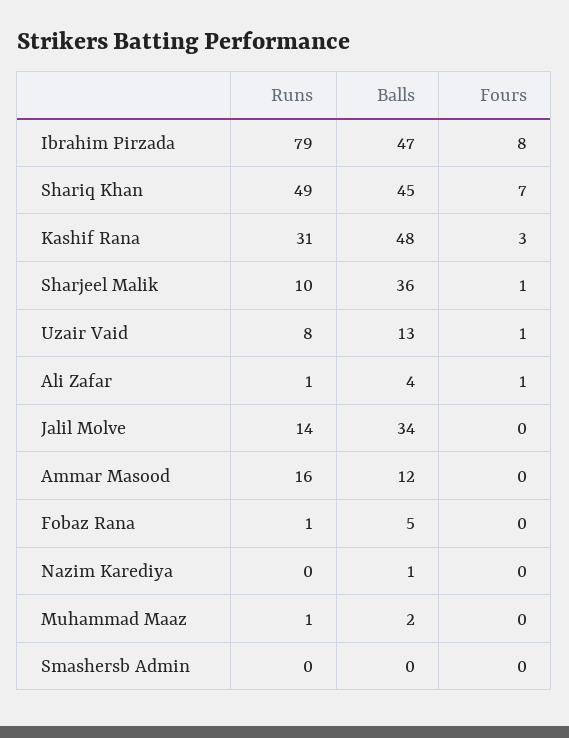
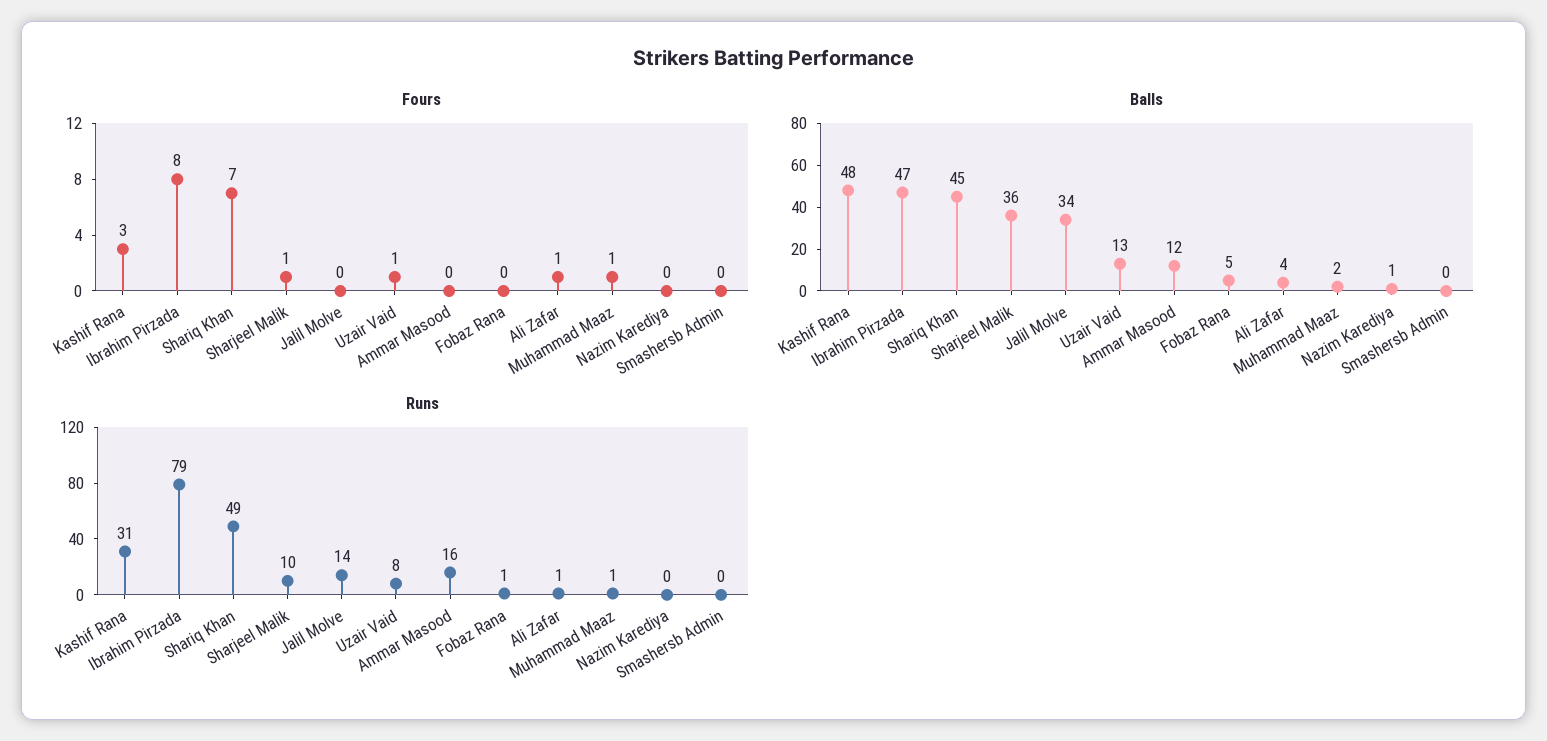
  {
    "Runs": {
      "Ibrahim Pirzada": 79,
      "Shariq Khan": 49,
      "Kashif Rana": 31,
      "Sharjeel Malik": 10,
      "Uzair Vaid": 8,
      "Ali Zafar": 1,
      "Jalil Molve": 14,
      "Ammar Masood": 16,
      "Fobaz Rana": 1,
      "Nazim Karediya": 0,
      "Muhammad Maaz": 1,
      "Smashersb Admin": 0
    },
    "Balls": {
      "Ibrahim Pirzada": 47,
      "Shariq Khan": 45,
      "Kashif Rana": 48,
      "Sharjeel Malik": 36,
      "Uzair Vaid": 13,
      "Ali Zafar": 4,
      "Jalil Molve": 34,
      "Ammar Masood": 12,
      "Fobaz Rana": 5,
      "Nazim Karediya": 1,
      "Muhammad Maaz": 2,
      "Smashersb Admin": 0
    },
    "Fours": {
      "Ibrahim Pirzada": 8,
      "Shariq Khan": 7,
      "Kashif Rana": 3,
      "Sharjeel Malik": 1,
      "Uzair Vaid": 1,
      "Ali Zafar": 1,
      "Jalil Molve": 0,
      "Ammar Masood": 0,
      "Fobaz Rana": 0,
      "Nazim Karediya": 0,
-     "Muhammad Maaz": 0,
+     "Muhammad Maaz": 1,
      "Smashersb Admin": 0
    }
  }

